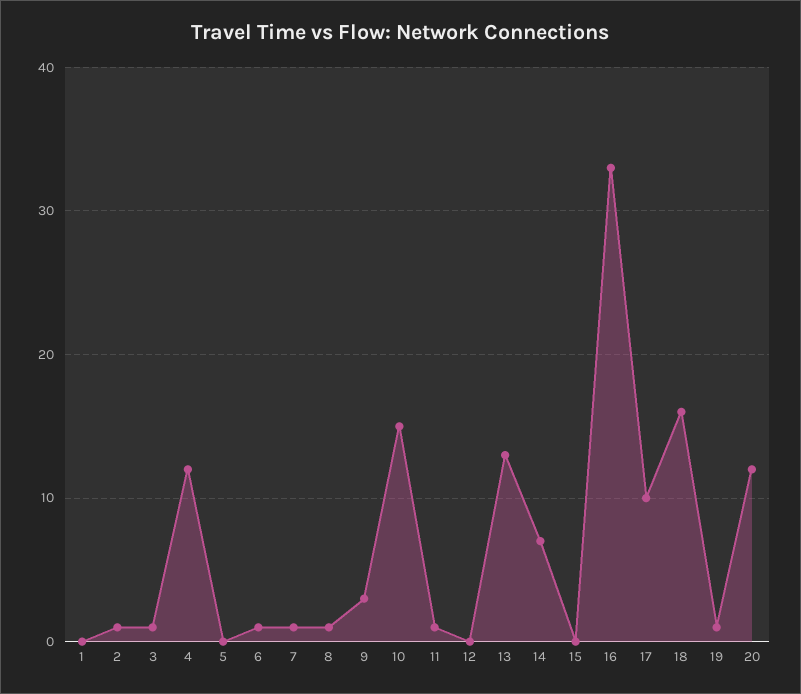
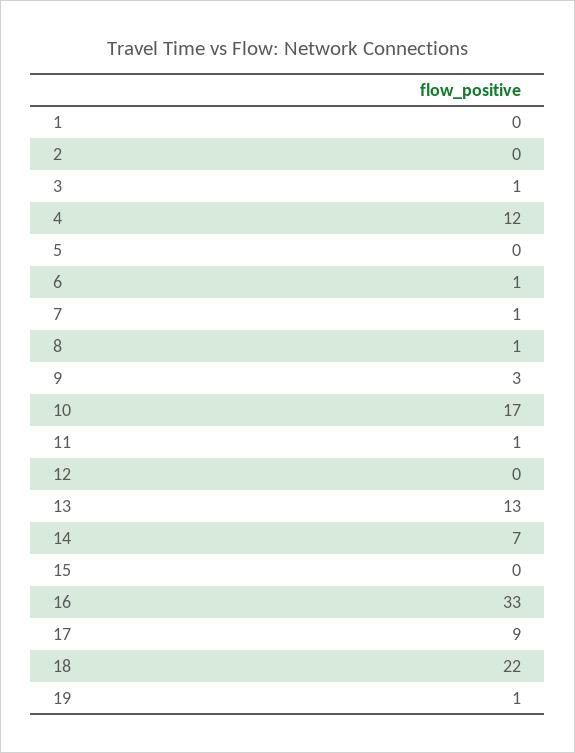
  {
    "1": 0,
-   "2": 1,
+   "2": 0,
    "3": 1,
    "4": 12,
    "5": 0,
    "6": 1,
    "7": 1,
    "8": 1,
    "9": 3,
-   "10": 15,
+   "10": 17,
    "11": 1,
    "12": 0,
    "13": 13,
    "14": 7,
    "15": 0,
    "16": 33,
-   "17": 10,
+   "17": 9,
-   "18": 16,
+   "18": 22,
-   "19": 1,
+   "19": 1
-   "20": 12
  }

